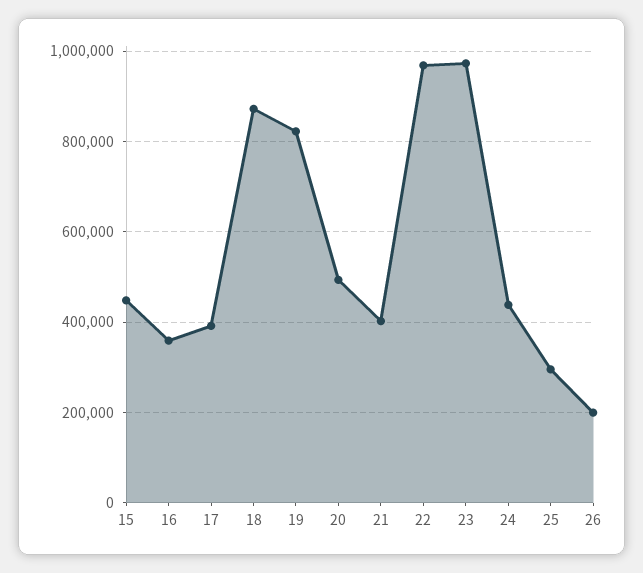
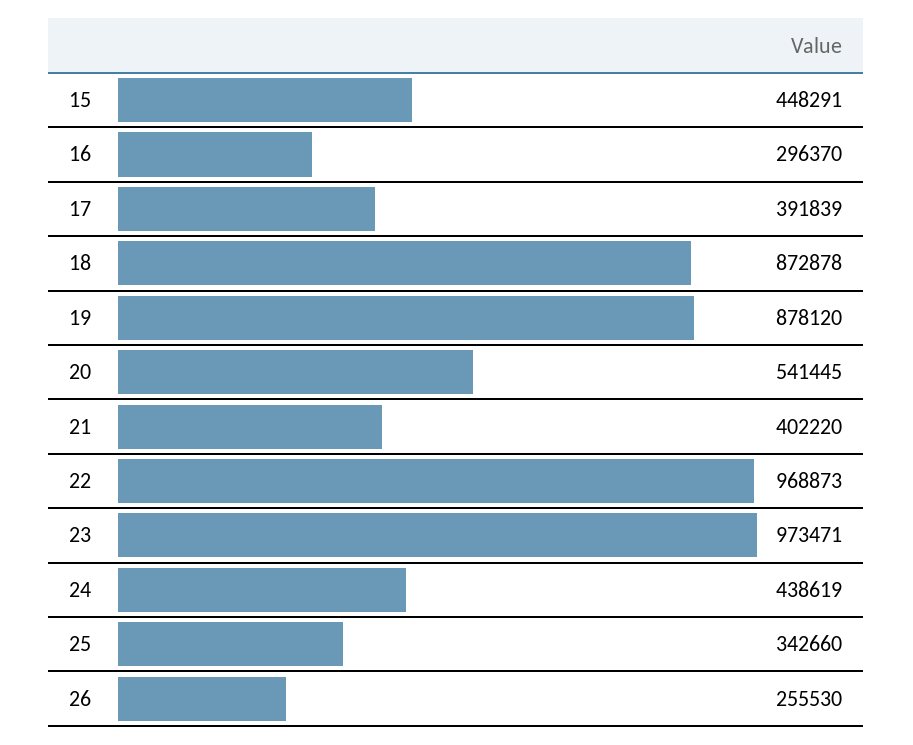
  {
    "15": 448291,
-   "16": 360000,
+   "16": 296370,
    "17": 391839,
    "18": 872878,
-   "19": 820000,
+   "19": 878120,
-   "20": 500000,
+   "20": 541445,
    "21": 402220,
    "22": 968873,
    "23": 973471,
    "24": 438619,
-   "25": 300000,
+   "25": 342660,
-   "26": 200000
+   "26": 255530
  }

